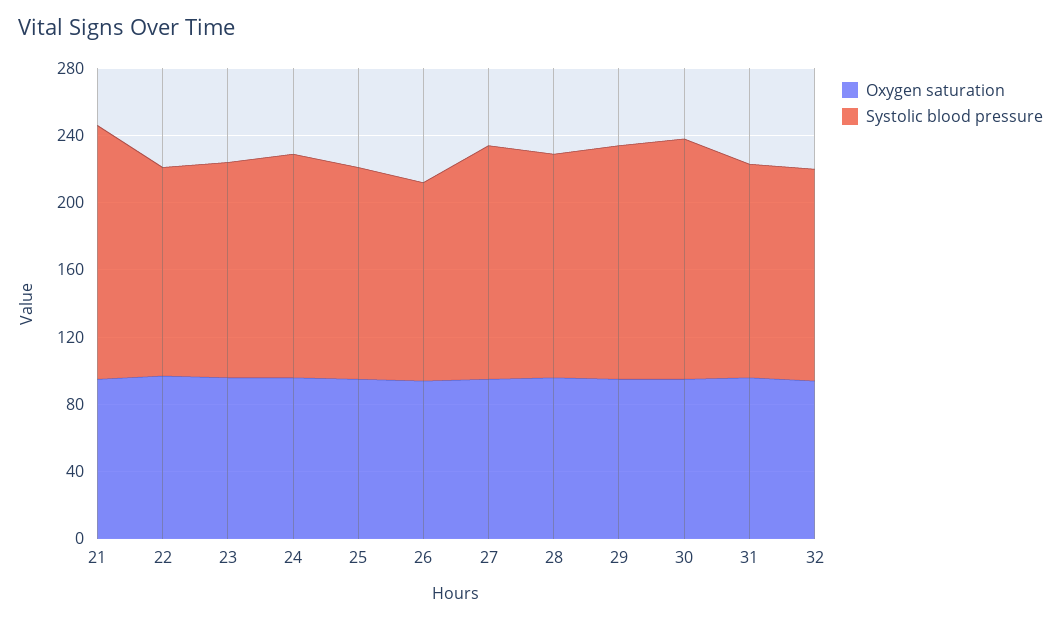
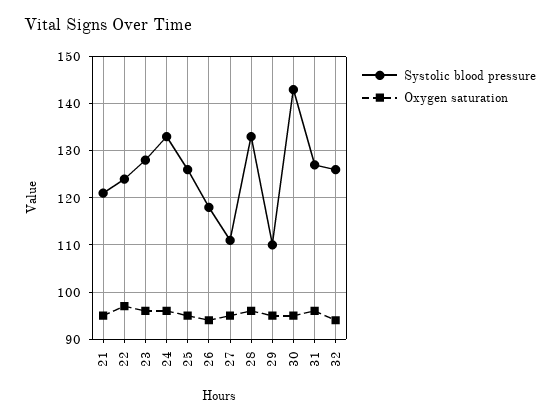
  {
    "Oxygen saturation": {
      "21": 95,
      "22": 95,
      "23": 95,
      "24": 95,
      "25": 95,
      "26": 95,
      "27": 95,
      "28": 95,
      "29": 95,
      "30": 95,
      "31": 95,
      "32": 95
    },
    "Systolic blood pressure": {
-     "21": 150,
+     "21": 120,
      "22": 125,
      "23": 130,
      "24": 135,
      "25": 125,
      "26": 120,
-     "27": 140,
+     "27": 110,
      "28": 135,
-     "29": 140,
+     "29": 110,
      "30": 145,
      "31": 125,
      "32": 125
    }
  }

